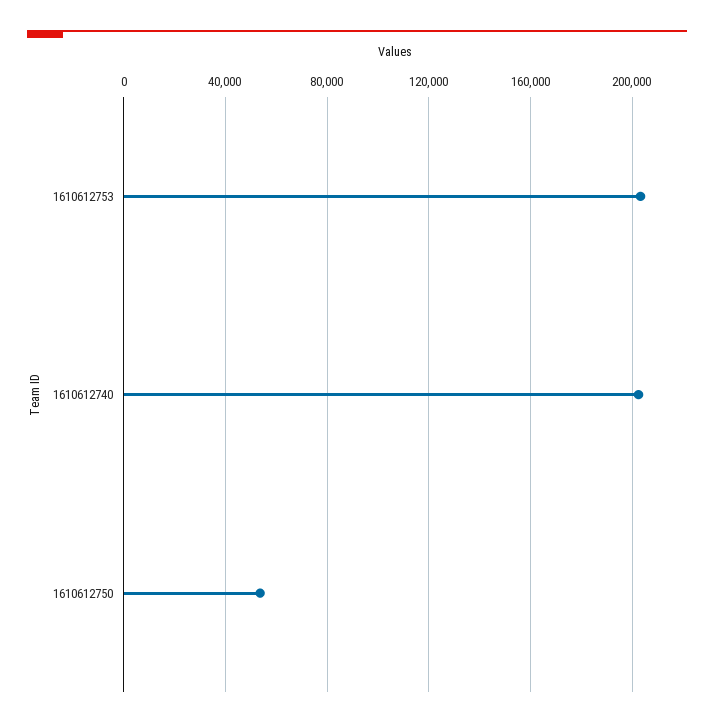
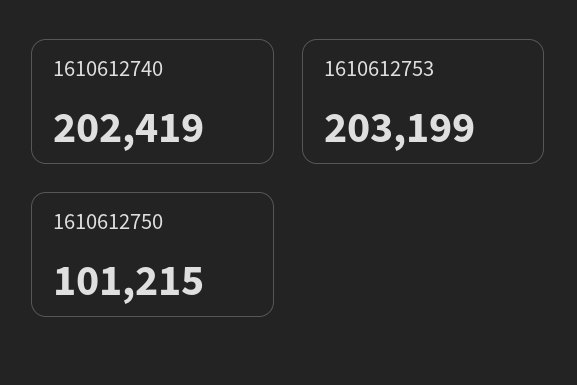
  {
    "1610612753": 203199,
    "1610612740": 202419,
-   "1610612750": 55000
+   "1610612750": 101215
  }

